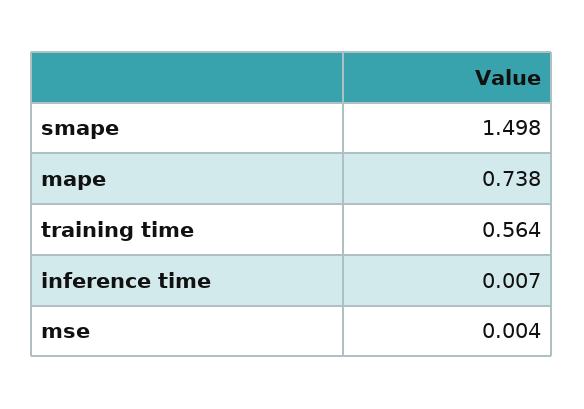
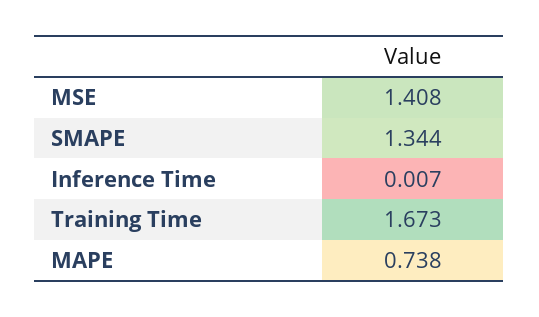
  {
-   "smape": 1.498,
+   "smape": 1.344,
    "mape": 0.738,
-   "training time": 0.564,
+   "training time": 1.673,
    "inference time": 0.007,
-   "mse": 0.004
+   "mse": 1.408
  }

